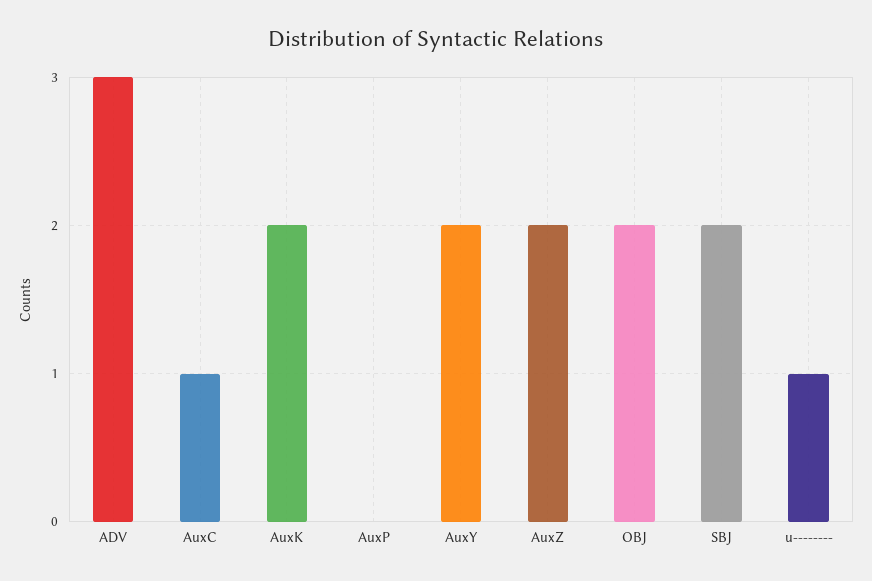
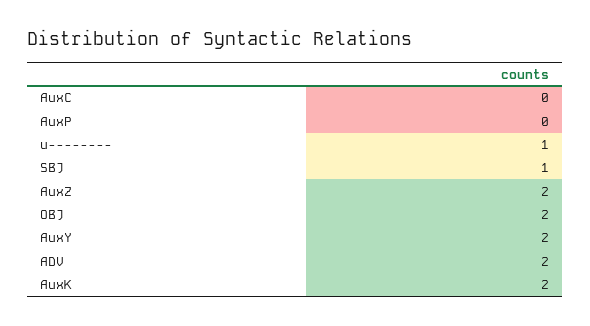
  {
-   "ADV": 3,
+   "ADV": 2,
-   "AuxC": 1,
+   "AuxC": 0,
    "AuxK": 2,
    "AuxP": 0,
    "AuxY": 2,
    "AuxZ": 2,
    "OBJ": 2,
-   "SBJ": 2,
+   "SBJ": 1,
    "u--------": 1
  }

